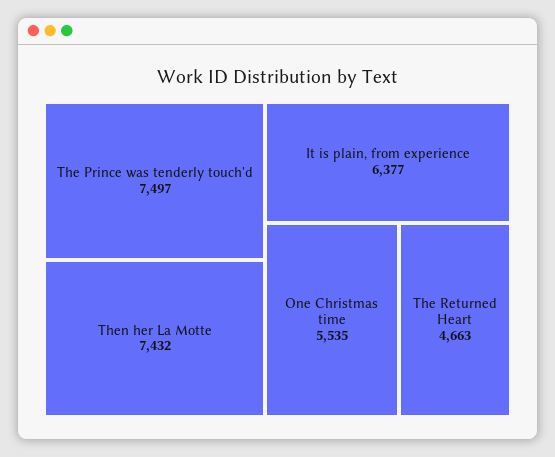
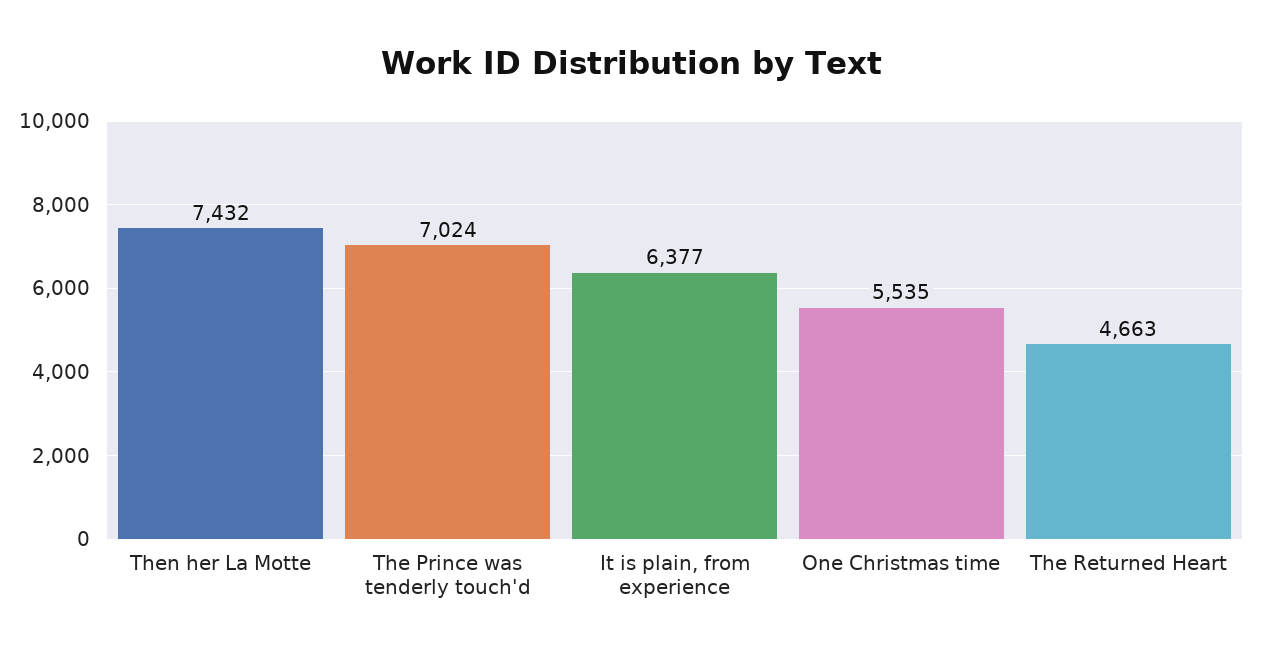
  {
-   "The Prince was tenderly touch'd": 7497,
+   "The Prince was tenderly touch'd": 7024,
    "Then her La Motte": 7432,
    "It is plain, from experience": 6377,
    "One Christmas time": 5535,
    "The Returned Heart": 4663
  }

